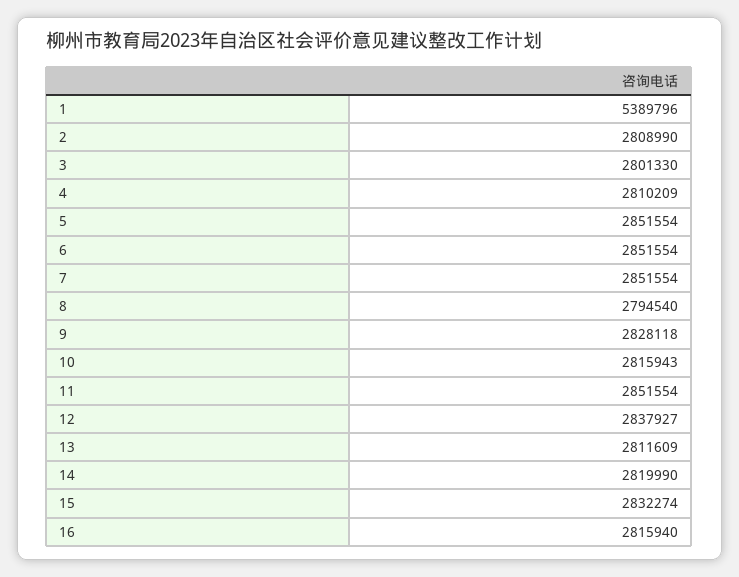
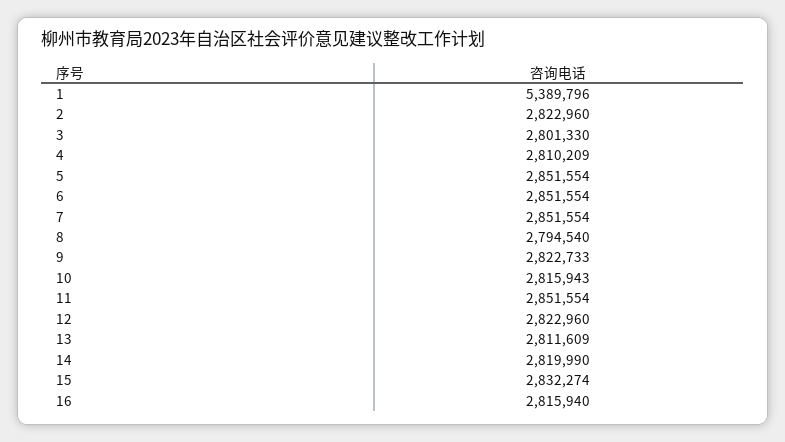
  {
    "1": 5389796,
-   "2": 2808990,
+   "2": 2822960,
    "3": 2801330,
    "4": 2810209,
    "5": 2851554,
    "6": 2851554,
    "7": 2851554,
    "8": 2794540,
-   "9": 2828118,
+   "9": 2822733,
    "10": 2815943,
    "11": 2851554,
-   "12": 2837927,
+   "12": 2822960,
    "13": 2811609,
    "14": 2819990,
    "15": 2832274,
    "16": 2815940
  }

